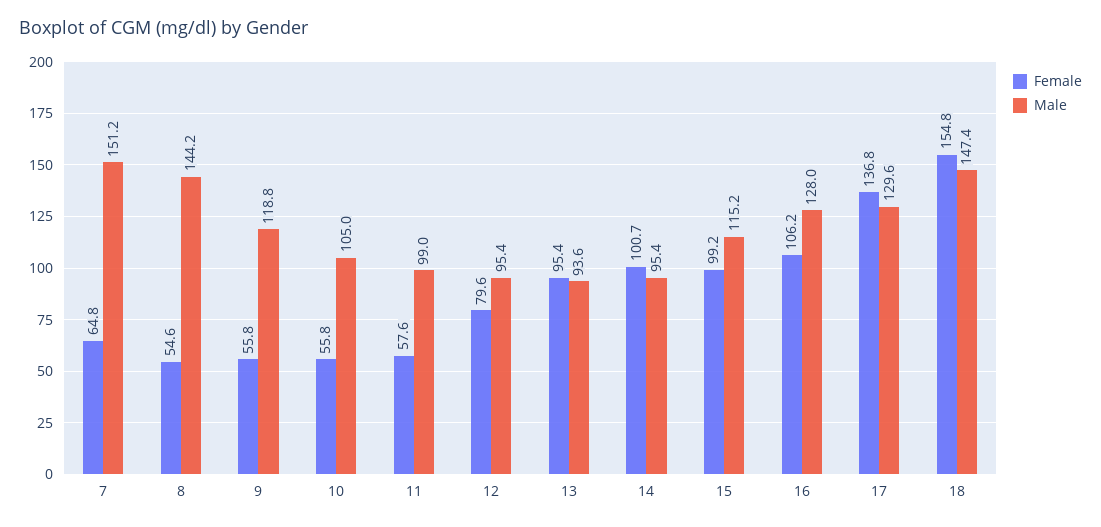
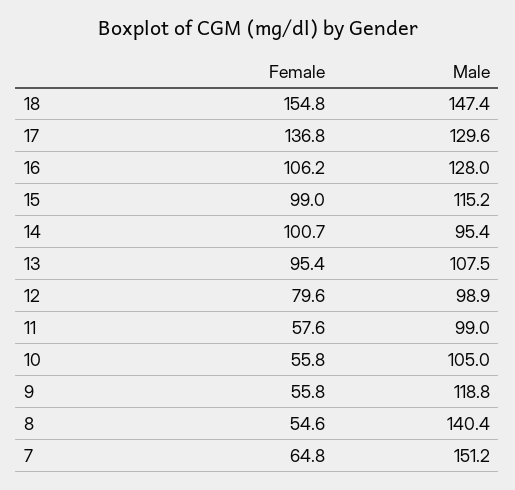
  {
    "Female": {
      "7": 64.8,
      "8": 54.6,
      "9": 55.8,
      "10": 55.8,
      "11": 57.6,
      "12": 79.6,
      "13": 95.4,
      "14": 100.7,
-     "15": 99.2,
+     "15": 99,
      "16": 106.2,
      "17": 136.8,
      "18": 154.8
    },
    "Male": {
      "7": 151.2,
-     "8": 144.2,
+     "8": 140.4,
      "9": 118.8,
      "10": 105,
      "11": 99,
-     "12": 95.4,
+     "12": 98.9,
-     "13": 93.6,
+     "13": 107.5,
      "14": 95.4,
      "15": 115.2,
      "16": 128,
      "17": 129.6,
      "18": 147.4
    }
  }

